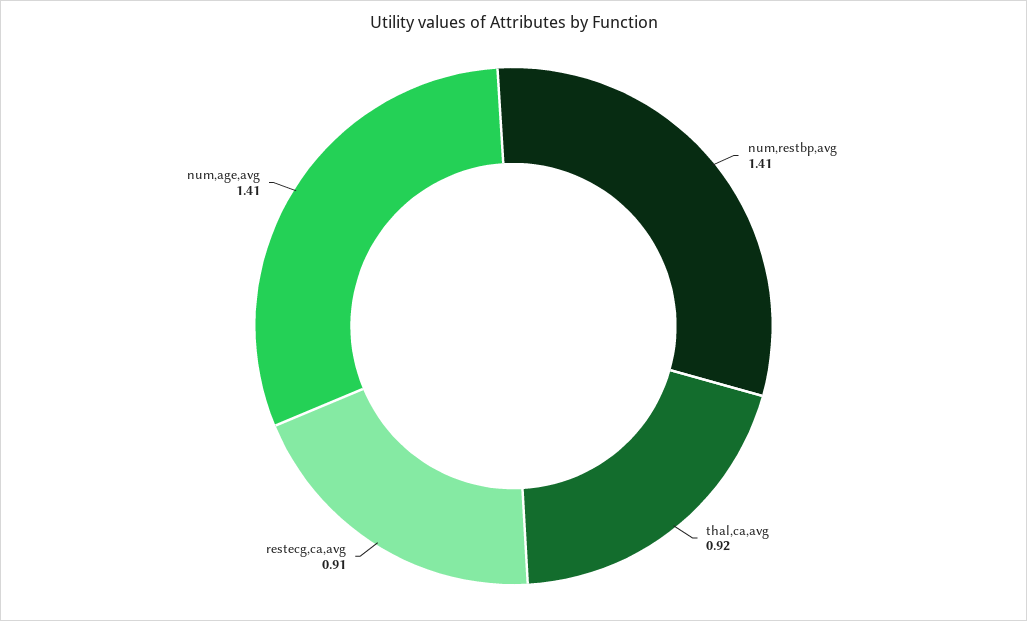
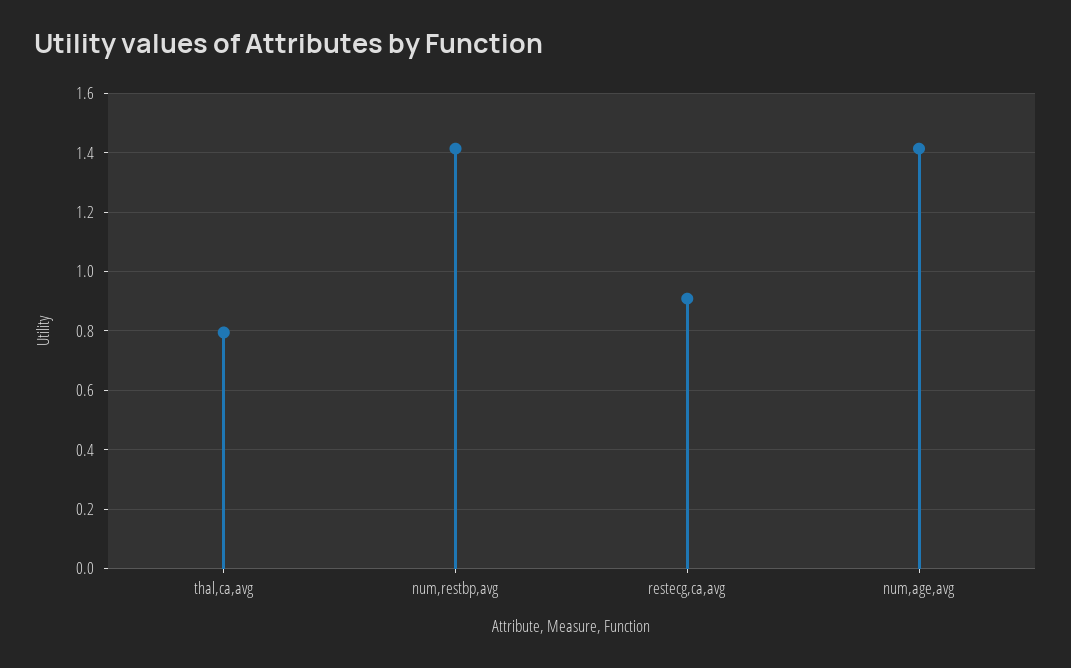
  {
    "num,restbp,avg": 1.41,
-   "thal,ca,avg": 0.92,
+   "thal,ca,avg": 0.8,
    "restecg,ca,avg": 0.91,
    "num,age,avg": 1.41
  }

